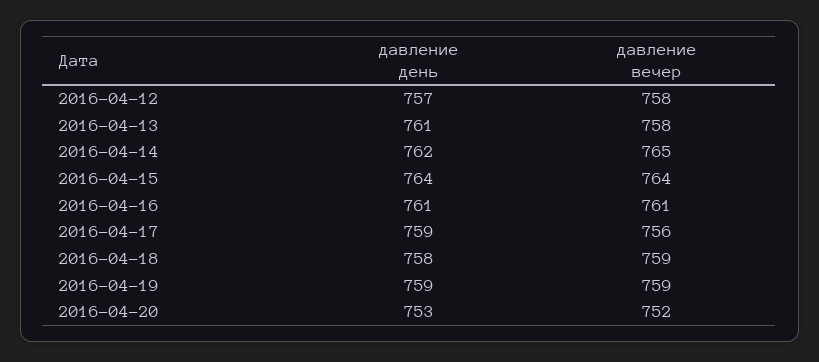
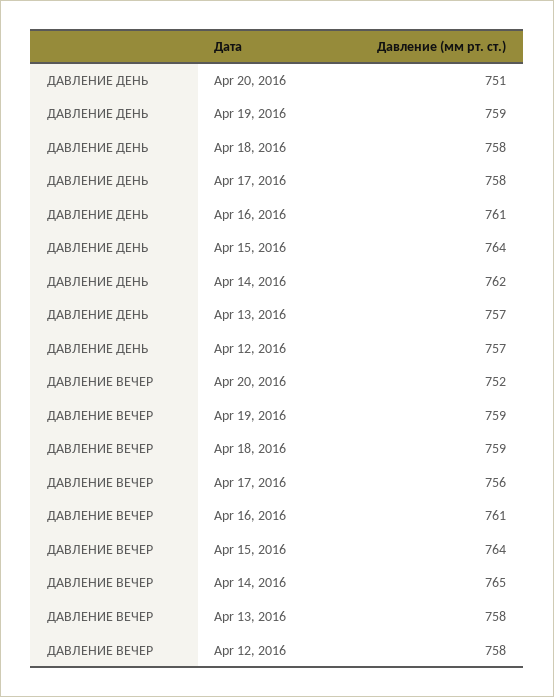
  {
    "давление день": {
      "2016-04-12": 757,
-     "2016-04-13": 761,
+     "2016-04-13": 757,
      "2016-04-14": 762,
      "2016-04-15": 764,
      "2016-04-16": 761,
-     "2016-04-17": 759,
+     "2016-04-17": 758,
      "2016-04-18": 758,
      "2016-04-19": 759,
-     "2016-04-20": 753
+     "2016-04-20": 751
    },
    "давление вечер": {
      "2016-04-12": 758,
      "2016-04-13": 758,
      "2016-04-14": 765,
      "2016-04-15": 764,
      "2016-04-16": 761,
      "2016-04-17": 756,
      "2016-04-18": 759,
      "2016-04-19": 759,
      "2016-04-20": 752
    }
  }

